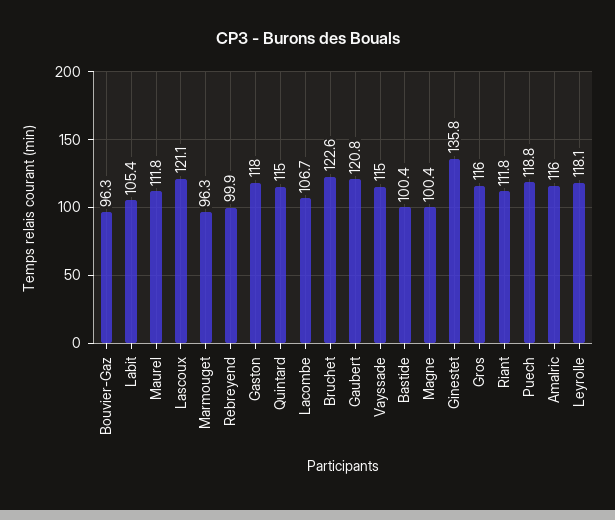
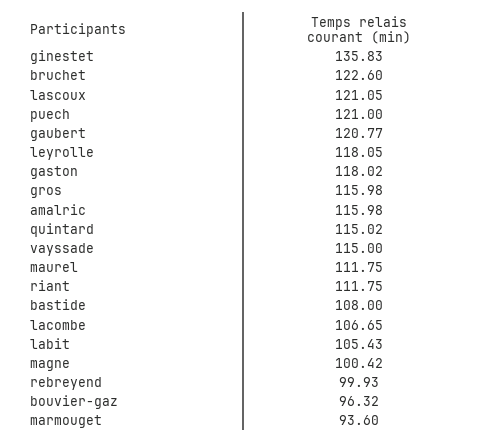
  {
    "Bouvier-Gaz": 96.32,
    "Labit": 105.43,
    "Maurel": 111.75,
    "Lascoux": 121.05,
-   "Marmouget": 96.3,
+   "Marmouget": 93.6,
    "Rebreyend": 99.93,
    "Gaston": 118.02,
    "Quintard": 115.02,
    "Lacombe": 106.65,
    "Bruchet": 122.6,
    "Gaubert": 120.77,
    "Vayssade": 115,
-   "Bastide": 100.4,
+   "Bastide": 108,
    "Magne": 100.42,
    "Ginestet": 135.83,
    "Gros": 115.98,
    "Riant": 111.75,
-   "Puech": 118.8,
+   "Puech": 121,
    "Amalric": 115.98,
    "Leyrolle": 118.05
  }

